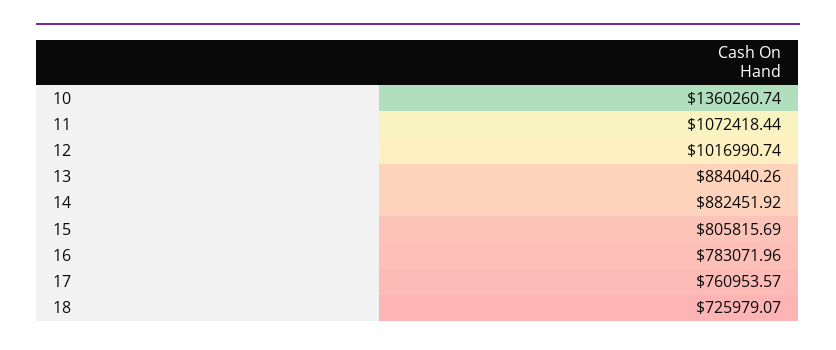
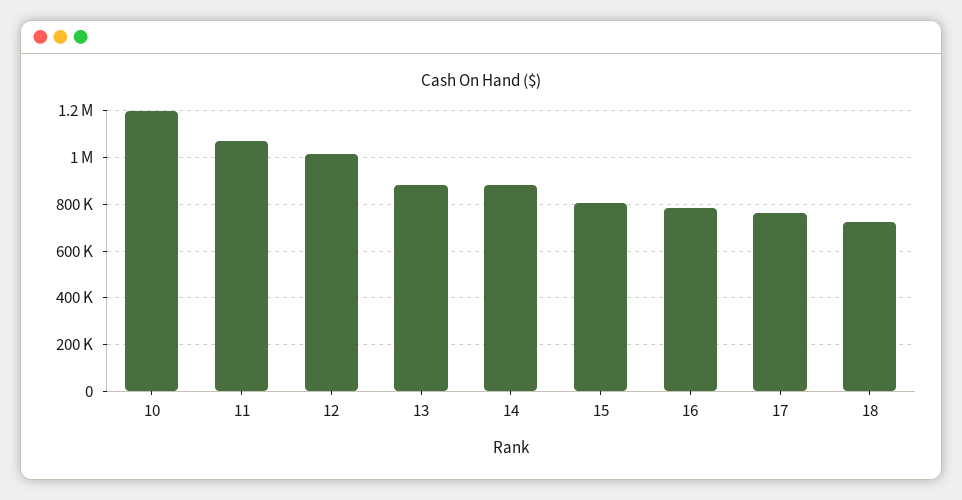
  {
-   "10": 1360260.74,
+   "10": 1200000,
    "11": 1072418.44,
    "12": 1016990.74,
    "13": 884040.26,
    "14": 882451.92,
    "15": 805815.69,
    "16": 783071.96,
    "17": 760953.57,
    "18": 725979.07
  }

